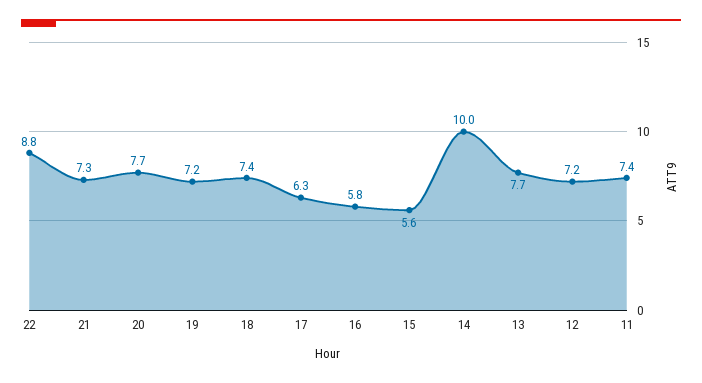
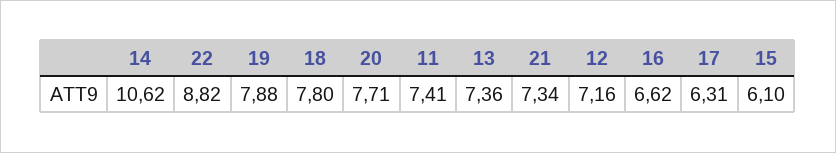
  {
    "22": 8.82,
    "21": 7.34,
    "20": 7.71,
-   "19": 7.2,
+   "19": 7.88,
-   "18": 7.4,
+   "18": 7.8,
    "17": 6.31,
-   "16": 5.8,
+   "16": 6.62,
-   "15": 5.6,
+   "15": 6.1,
-   "14": 10,
+   "14": 10.62,
-   "13": 7.7,
+   "13": 7.36,
    "12": 7.16,
    "11": 7.41
  }

